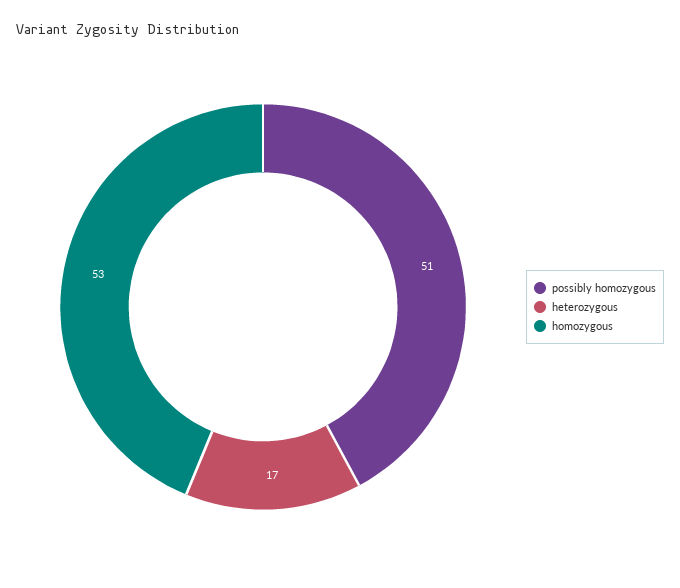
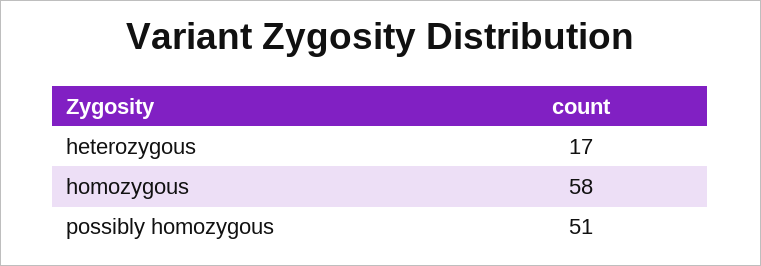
  {
    "possibly homozygous": 51,
    "heterozygous": 17,
-   "homozygous": 53
+   "homozygous": 58
  }

